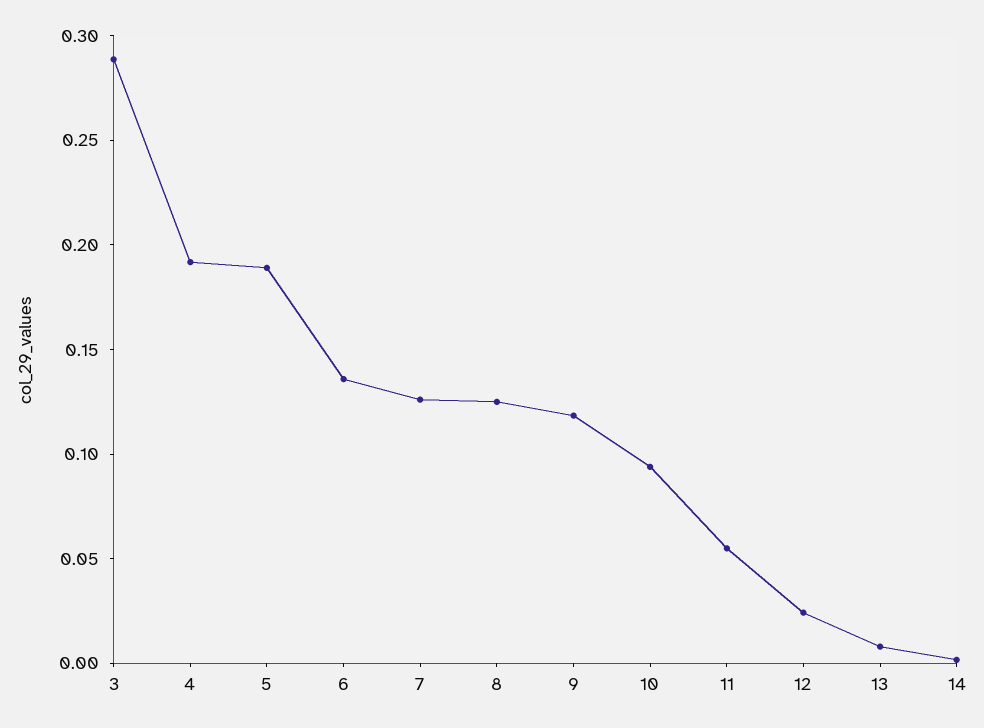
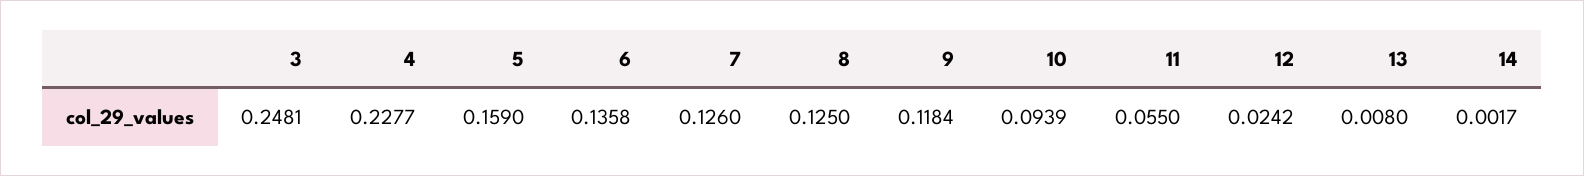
  {
-   "3": 0.29,
+   "3": 0.2481,
-   "4": 0.19,
+   "4": 0.2277,
-   "5": 0.19,
+   "5": 0.159,
    "6": 0.1358,
    "7": 0.126,
    "8": 0.125,
    "9": 0.1184,
    "10": 0.0939,
    "11": 0.055,
    "12": 0.0242,
    "13": 0.008,
    "14": 0.0017
  }

